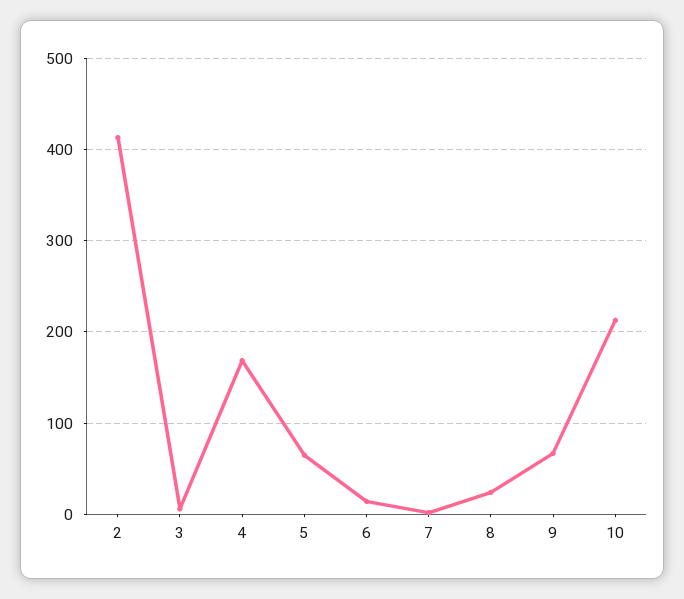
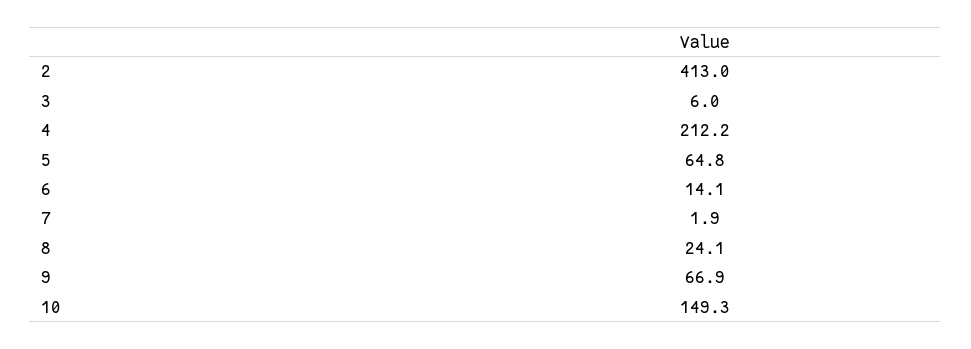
  {
    "2": 413,
    "3": 6,
-   "4": 170,
+   "4": 212.2,
    "5": 64.8,
    "6": 14.1,
    "7": 1.9,
    "8": 24.1,
    "9": 66.9,
-   "10": 210
+   "10": 149.3
  }

